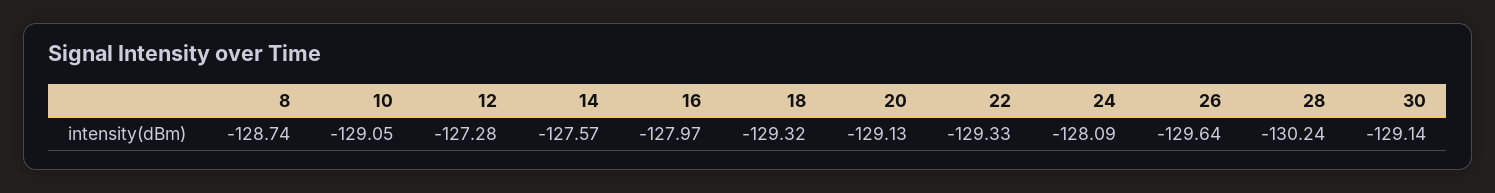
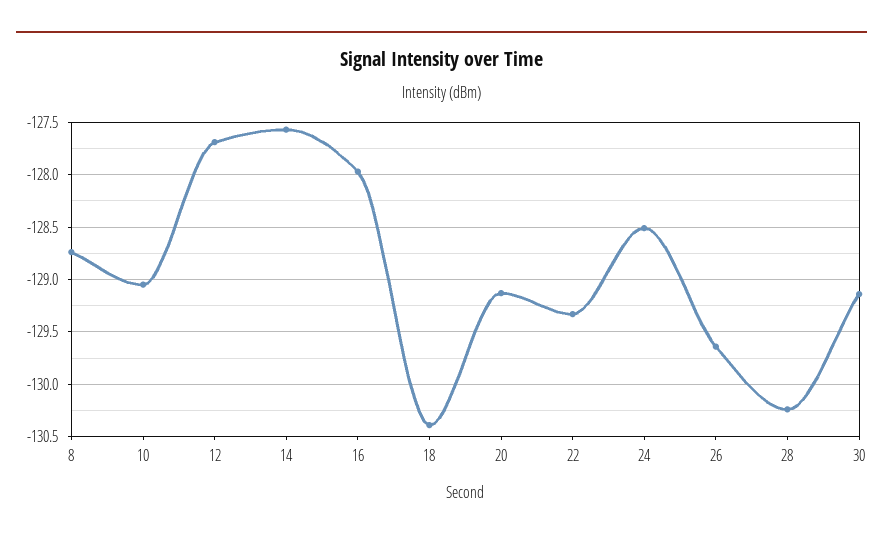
  {
    "8": -128.74,
    "10": -129.05,
-   "12": -127.28,
+   "12": -127.7,
    "14": -127.57,
    "16": -127.97,
-   "18": -129.32,
+   "18": -130.4,
    "20": -129.13,
    "22": -129.33,
-   "24": -128.09,
+   "24": -128.5,
    "26": -129.64,
    "28": -130.24,
    "30": -129.14
  }

